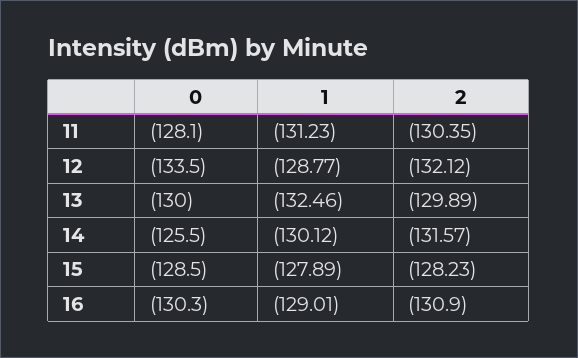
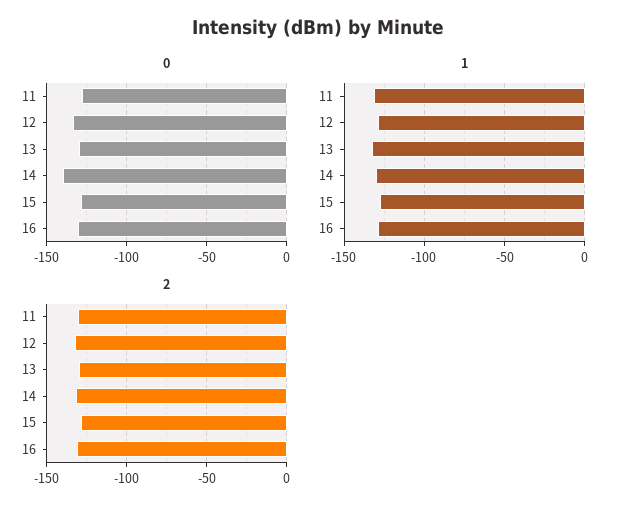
  {
    "0": {
      "11": -128.1,
      "12": -133.5,
      "13": -130,
-     "14": -125.5,
+     "14": -140,
      "15": -128.5,
      "16": -130.3
    },
    "1": {
      "11": -131.23,
      "12": -128.77,
      "13": -132.46,
      "14": -130.12,
      "15": -127.89,
      "16": -129.01
    },
    "2": {
      "11": -130.35,
      "12": -132.12,
      "13": -129.89,
      "14": -131.57,
      "15": -128.23,
      "16": -130.9
    }
  }

